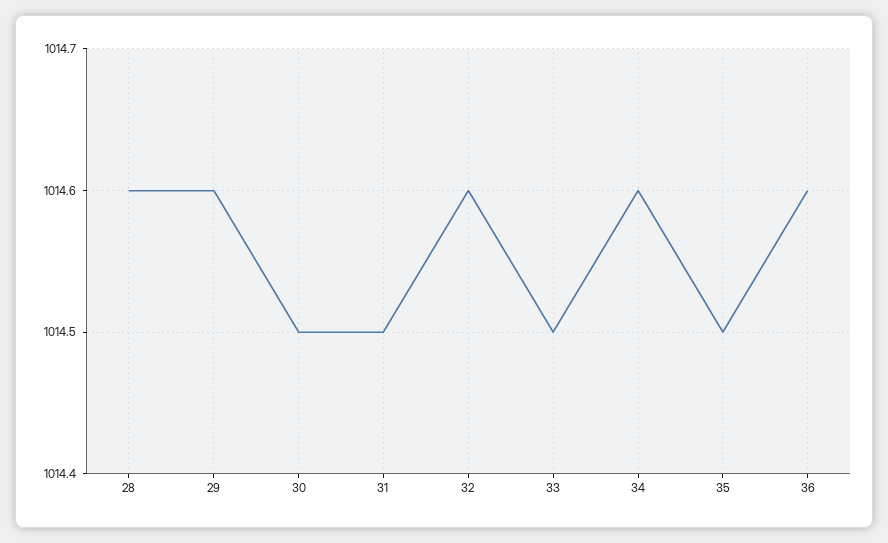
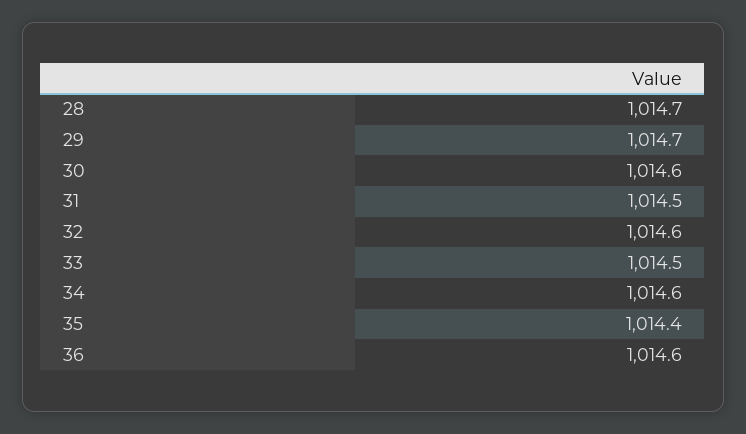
  {
-   "28": 1014.6,
+   "28": 1014.7,
-   "29": 1014.6,
+   "29": 1014.7,
-   "30": 1014.5,
+   "30": 1014.6,
    "31": 1014.5,
    "32": 1014.6,
    "33": 1014.5,
    "34": 1014.6,
-   "35": 1014.5,
+   "35": 1014.4,
    "36": 1014.6
  }

